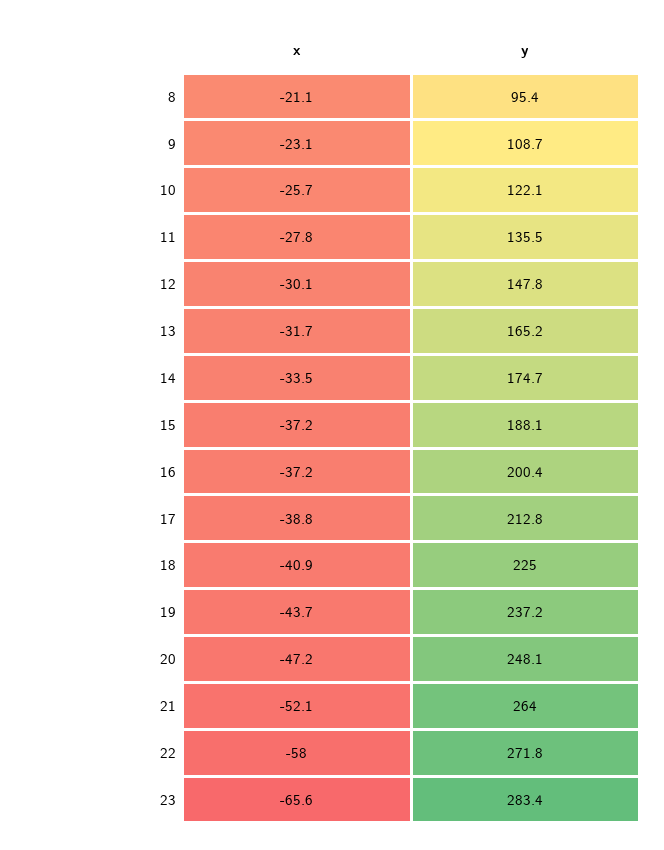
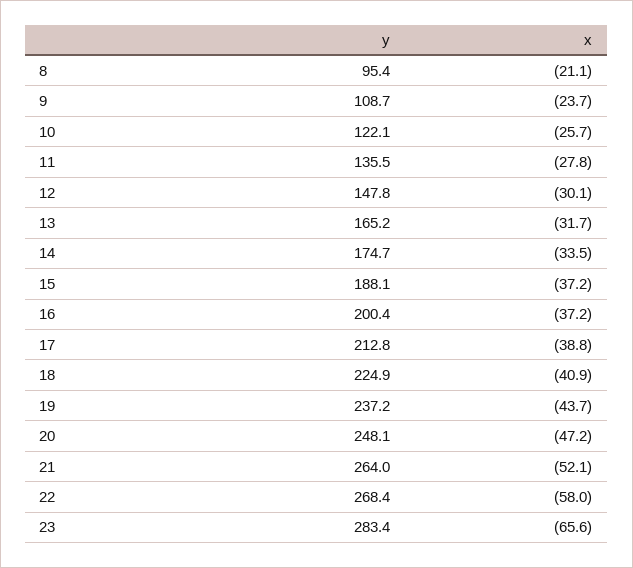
  {
    "x": {
      "8": -21.1,
-     "9": -23.1,
+     "9": -23.7,
      "10": -25.7,
      "11": -27.8,
      "12": -30.1,
      "13": -31.7,
      "14": -33.5,
      "15": -37.2,
      "16": -37.2,
      "17": -38.8,
      "18": -40.9,
      "19": -43.7,
      "20": -47.2,
      "21": -52.1,
      "22": -58,
      "23": -65.6
    },
    "y": {
      "8": 95.4,
      "9": 108.7,
      "10": 122.1,
      "11": 135.5,
      "12": 147.8,
      "13": 165.2,
      "14": 174.7,
      "15": 188.1,
      "16": 200.4,
      "17": 212.8,
-     "18": 225,
+     "18": 224.9,
      "19": 237.2,
      "20": 248.1,
      "21": 264,
-     "22": 271.8,
+     "22": 268.4,
      "23": 283.4
    }
  }

